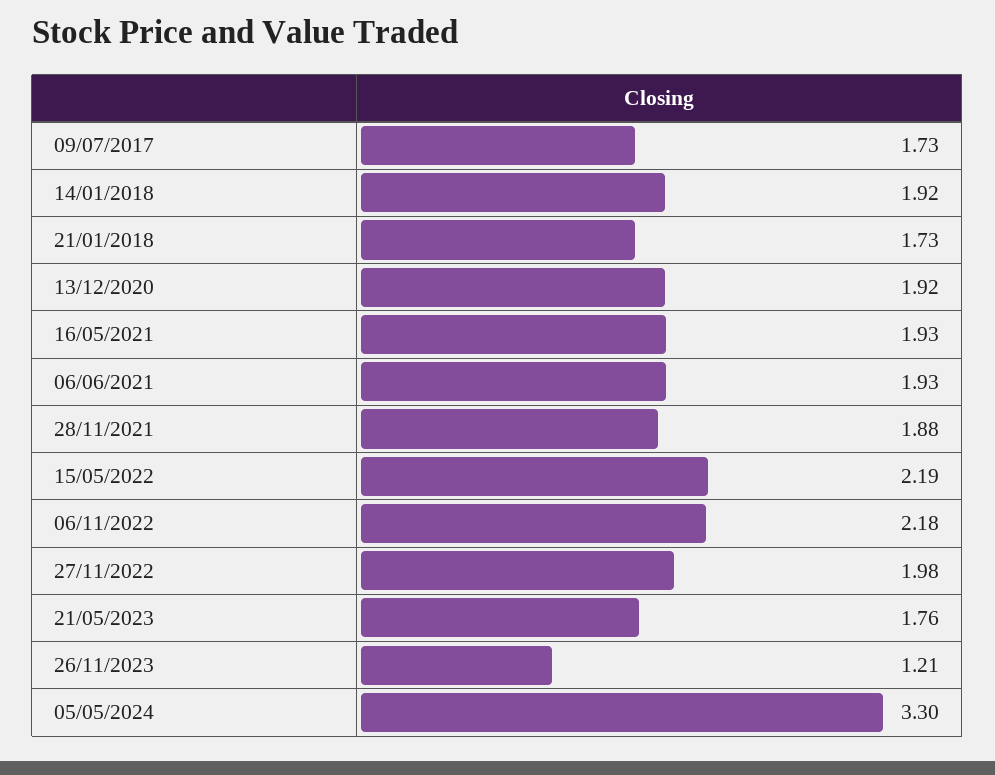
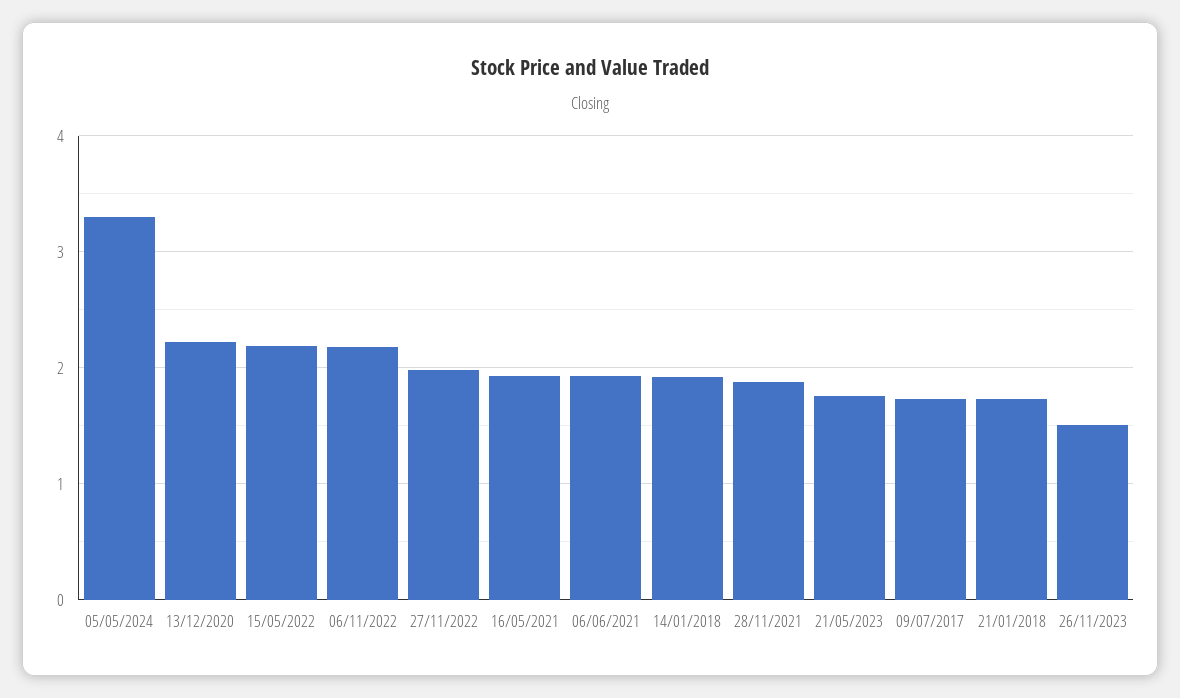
  {
    "09/07/2017": 1.73,
    "14/01/2018": 1.92,
    "21/01/2018": 1.73,
-   "13/12/2020": 1.92,
+   "13/12/2020": 2.2,
    "16/05/2021": 1.93,
    "06/06/2021": 1.93,
    "28/11/2021": 1.88,
    "15/05/2022": 2.19,
    "06/11/2022": 2.18,
    "27/11/2022": 1.98,
    "21/05/2023": 1.76,
-   "26/11/2023": 1.21,
+   "26/11/2023": 1.5,
    "05/05/2024": 3.3
  }

